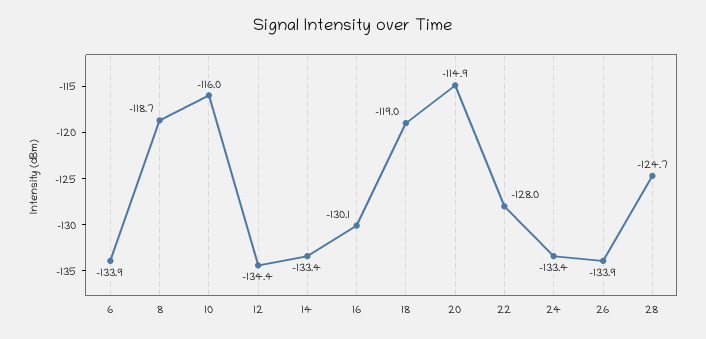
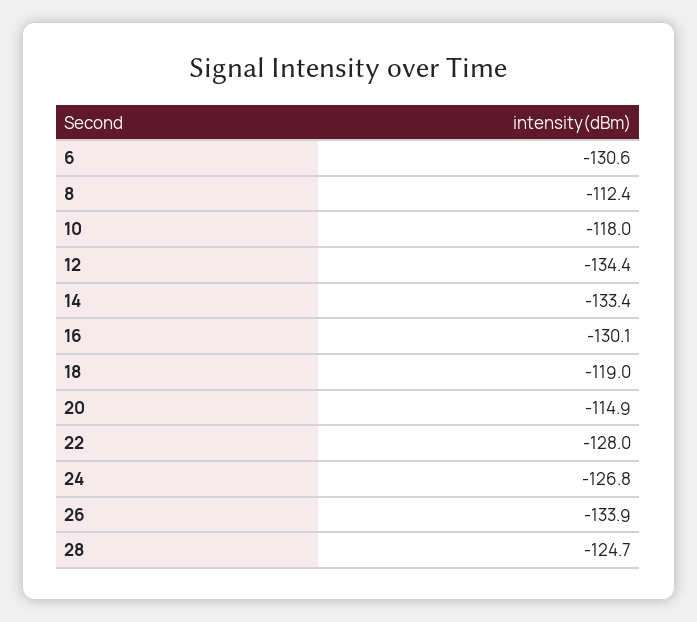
  {
-   "6": -133.9,
+   "6": -130.6,
-   "8": -118.7,
+   "8": -112.4,
-   "10": -116,
+   "10": -118,
    "12": -134.4,
    "14": -133.4,
    "16": -130.1,
    "18": -119,
    "20": -114.9,
    "22": -128,
-   "24": -133.4,
+   "24": -126.8,
    "26": -133.9,
    "28": -124.7
  }

